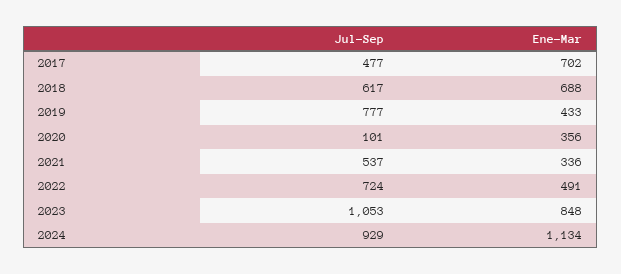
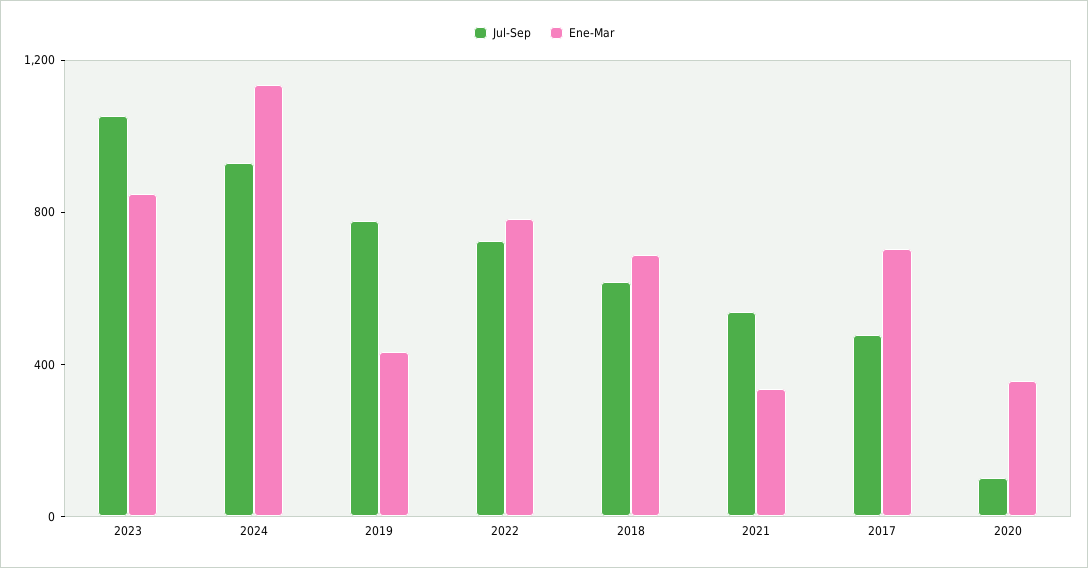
  {
    "Jul-Sep": {
      "2017": 477,
      "2018": 617,
      "2019": 777,
      "2020": 101,
      "2021": 537,
      "2022": 724,
      "2023": 1053,
      "2024": 929
    },
    "Ene-Mar": {
      "2017": 702,
      "2018": 688,
      "2019": 433,
      "2020": 356,
      "2021": 336,
-     "2022": 491,
+     "2022": 800,
      "2023": 848,
      "2024": 1134
    }
  }

